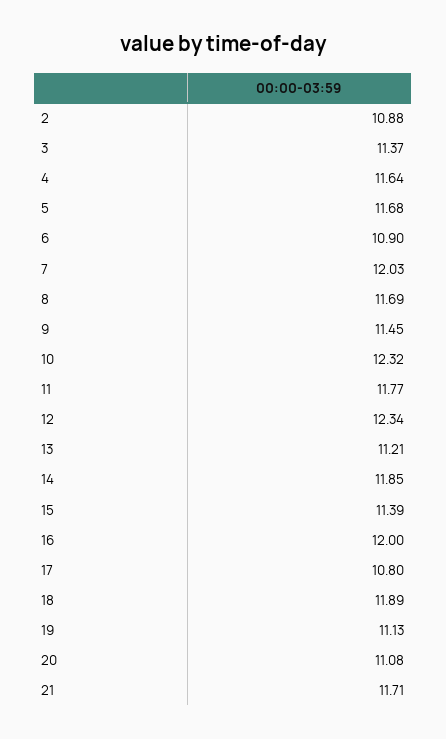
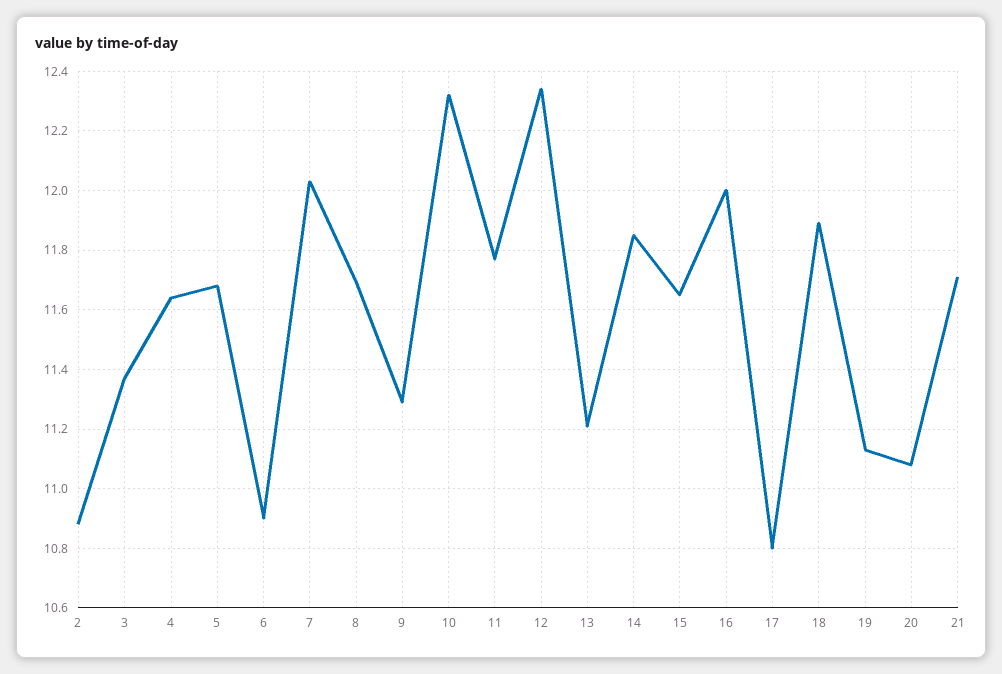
  {
    "2": 10.88,
    "3": 11.37,
    "4": 11.64,
    "5": 11.68,
    "6": 10.9,
    "7": 12.03,
    "8": 11.69,
-   "9": 11.45,
+   "9": 11.3,
    "10": 12.32,
    "11": 11.77,
    "12": 12.34,
    "13": 11.21,
    "14": 11.85,
-   "15": 11.39,
+   "15": 11.65,
    "16": 12,
    "17": 10.8,
    "18": 11.89,
    "19": 11.13,
    "20": 11.08,
    "21": 11.71
  }

